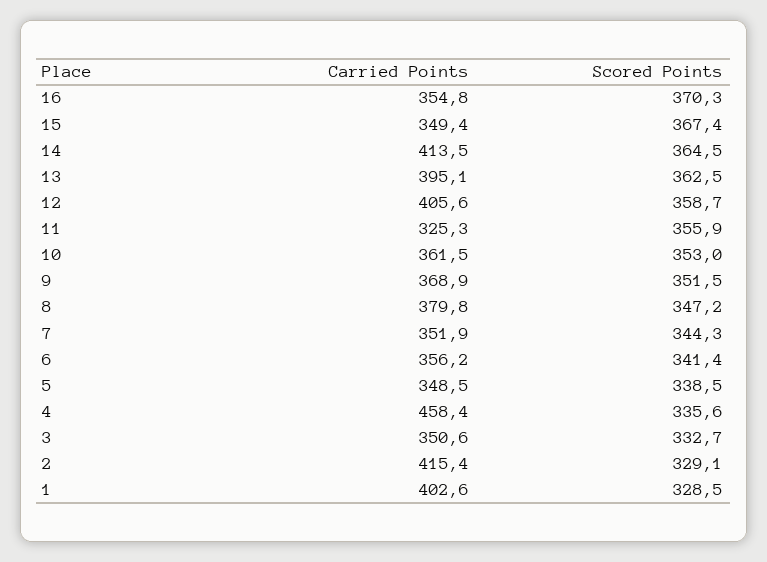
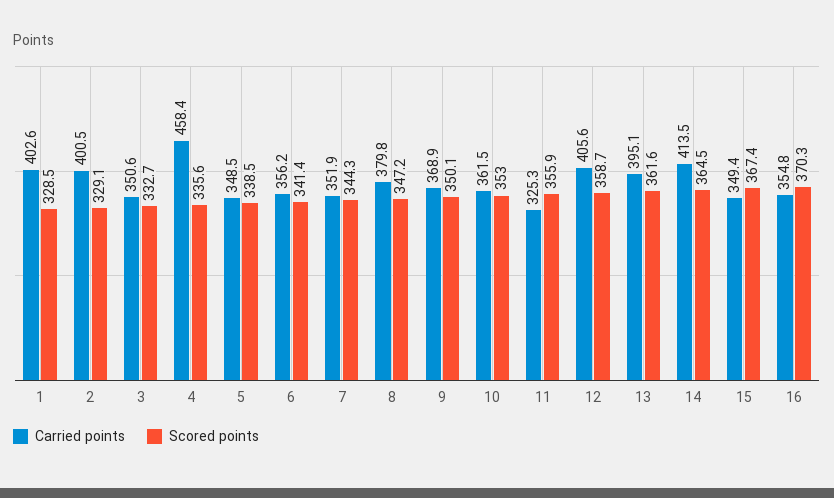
  {
    "Carried Points": {
      "16": 354.8,
      "15": 349.4,
      "14": 413.5,
      "13": 395.1,
      "12": 405.6,
      "11": 325.3,
      "10": 361.5,
      "9": 368.9,
      "8": 379.8,
      "7": 351.9,
      "6": 356.2,
      "5": 348.5,
      "4": 458.4,
      "3": 350.6,
-     "2": 415.4,
+     "2": 400.5,
      "1": 402.6
    },
    "Scored Points": {
      "16": 370.3,
      "15": 367.4,
      "14": 364.5,
-     "13": 362.5,
+     "13": 361.6,
      "12": 358.7,
      "11": 355.9,
      "10": 353,
-     "9": 351.5,
+     "9": 350.1,
      "8": 347.2,
      "7": 344.3,
      "6": 341.4,
      "5": 338.5,
      "4": 335.6,
      "3": 332.7,
      "2": 329.1,
      "1": 328.5
    }
  }

